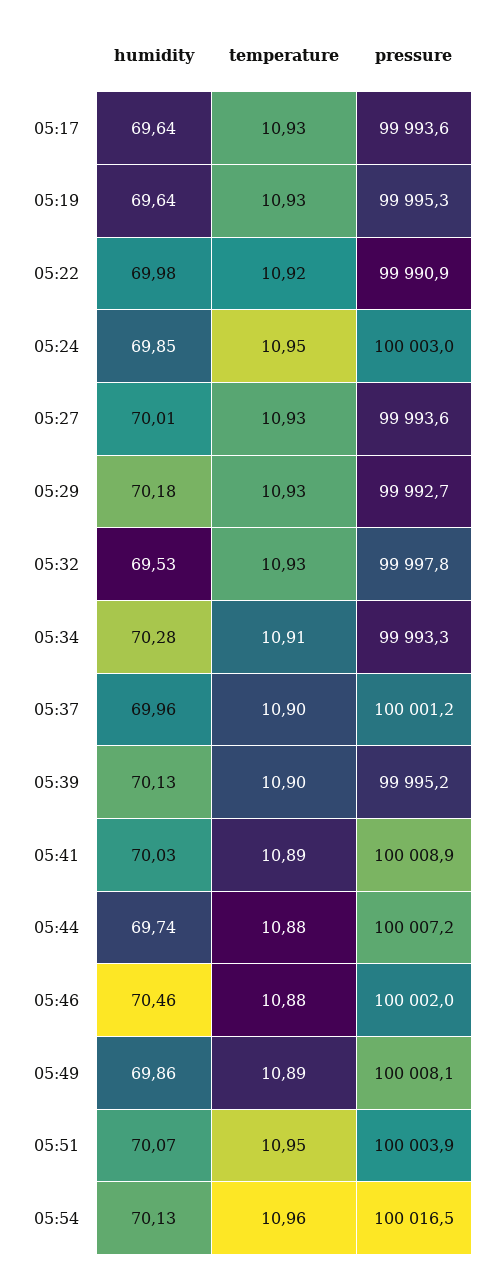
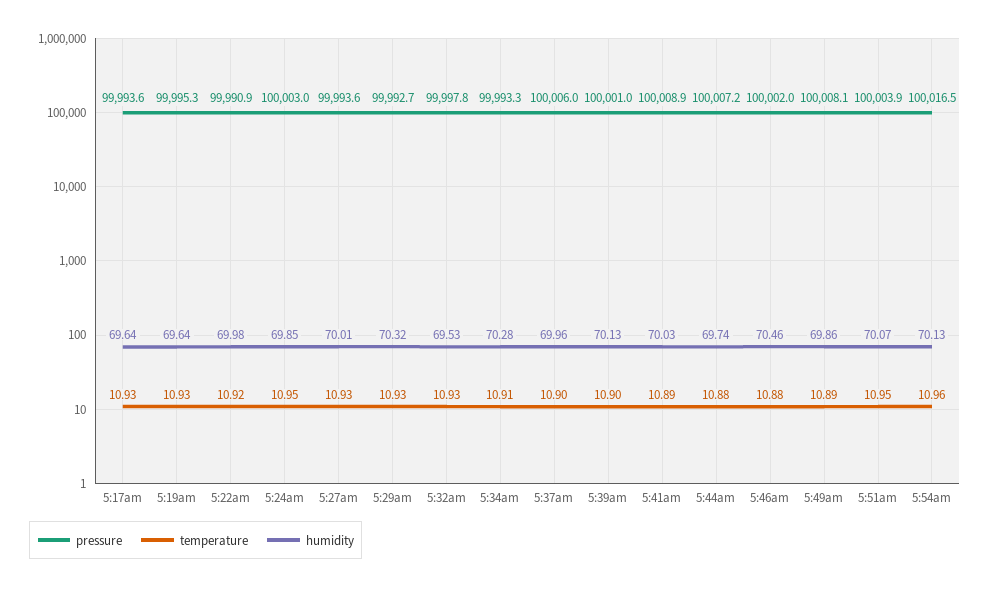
  {
    "humidity": {
      "05:17": 69.64,
      "05:19": 69.64,
      "05:22": 69.98,
      "05:24": 69.85,
      "05:27": 70.01,
-     "05:29": 70.18,
+     "05:29": 70.32,
      "05:32": 69.53,
      "05:34": 70.28,
      "05:37": 69.96,
      "05:39": 70.13,
      "05:41": 70.03,
      "05:44": 69.74,
      "05:46": 70.46,
      "05:49": 69.86,
      "05:51": 70.07,
      "05:54": 70.13
    },
    "temperature": {
      "05:17": 10.93,
      "05:19": 10.93,
      "05:22": 10.92,
      "05:24": 10.95,
      "05:27": 10.93,
      "05:29": 10.93,
      "05:32": 10.93,
      "05:34": 10.91,
      "05:37": 10.9,
      "05:39": 10.9,
      "05:41": 10.89,
      "05:44": 10.88,
      "05:46": 10.88,
      "05:49": 10.89,
      "05:51": 10.95,
      "05:54": 10.96
    },
    "pressure": {
      "05:17": 99993.6,
      "05:19": 99995.3,
      "05:22": 99990.9,
      "05:24": 100003,
      "05:27": 99993.6,
      "05:29": 99992.7,
      "05:32": 99997.8,
      "05:34": 99993.3,
-     "05:37": 100001.2,
+     "05:37": 100006,
-     "05:39": 99995.2,
+     "05:39": 100001,
      "05:41": 100008.9,
      "05:44": 100007.2,
      "05:46": 100002,
      "05:49": 100008.1,
      "05:51": 100003.9,
      "05:54": 100016.5
    }
  }

